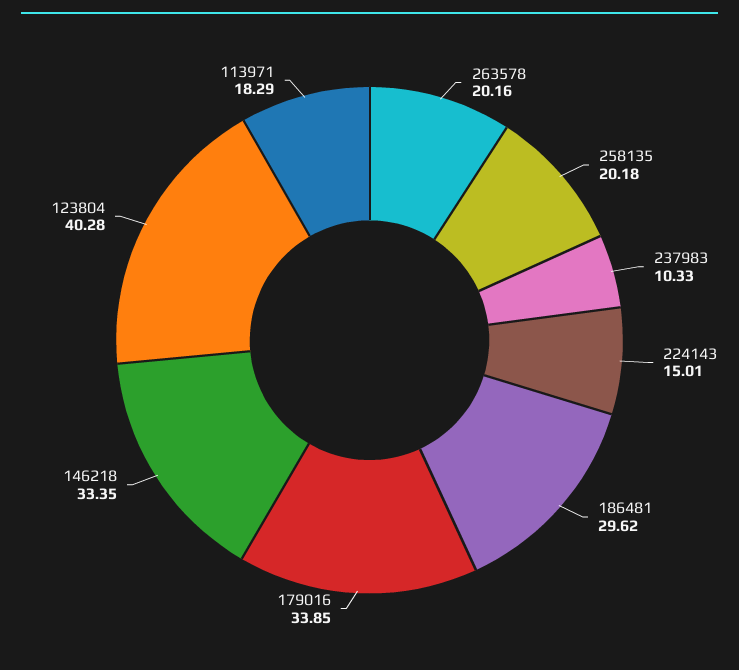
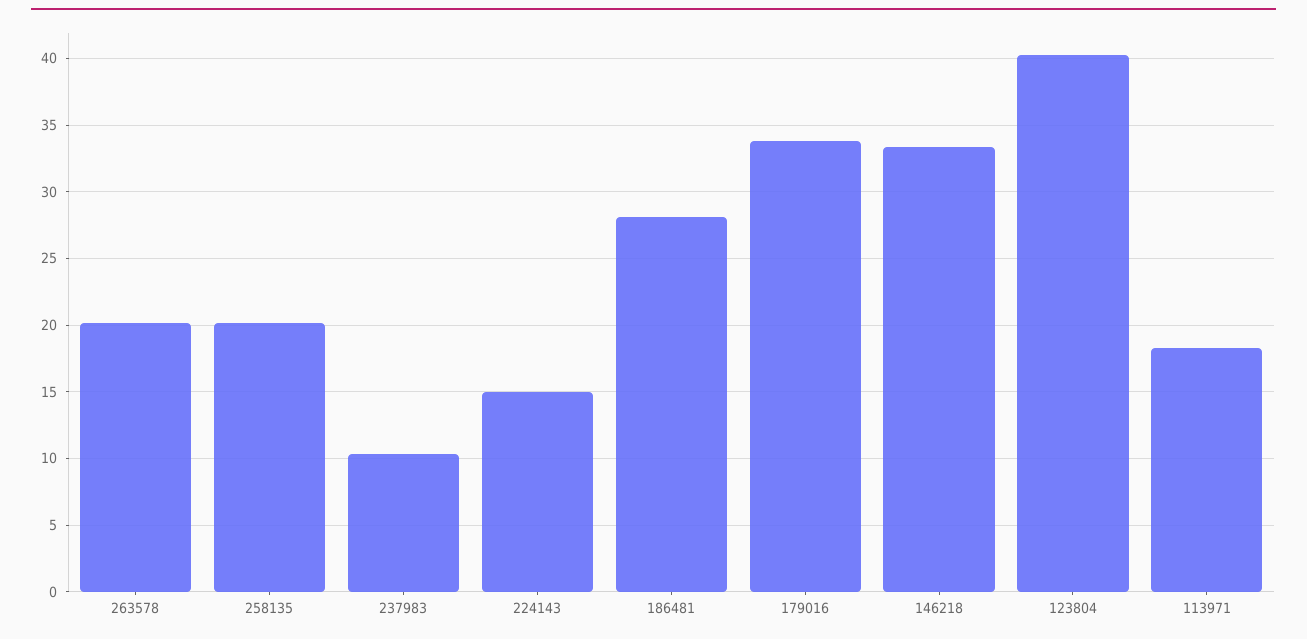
  {
    "263578": 20.16,
    "258135": 20.18,
    "237983": 10.33,
    "224143": 15.01,
-   "186481": 29.62,
+   "186481": 28,
    "179016": 33.85,
    "146218": 33.35,
    "123804": 40.28,
    "113971": 18.29
  }

